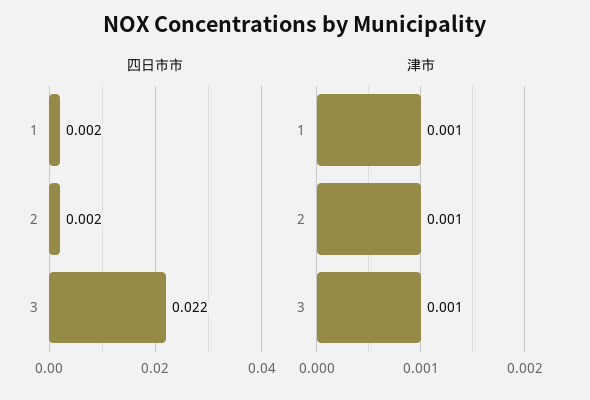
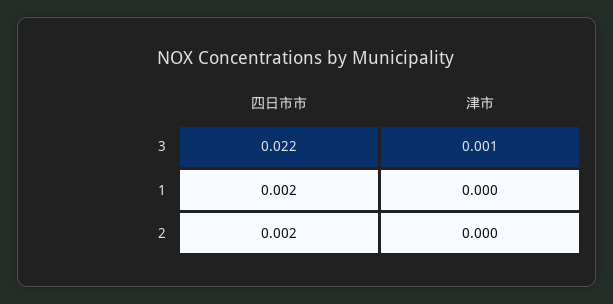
  {
    "四日市市": {
      "1": 0.002,
      "2": 0.002,
      "3": 0.022
    },
    "津市": {
-     "1": 0.001,
+     "1": 0,
-     "2": 0.001,
+     "2": 0,
      "3": 0.001
    }
  }

